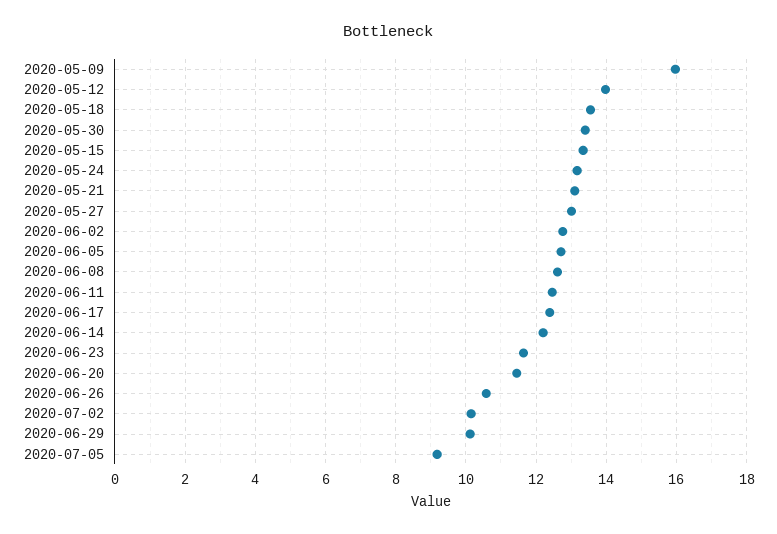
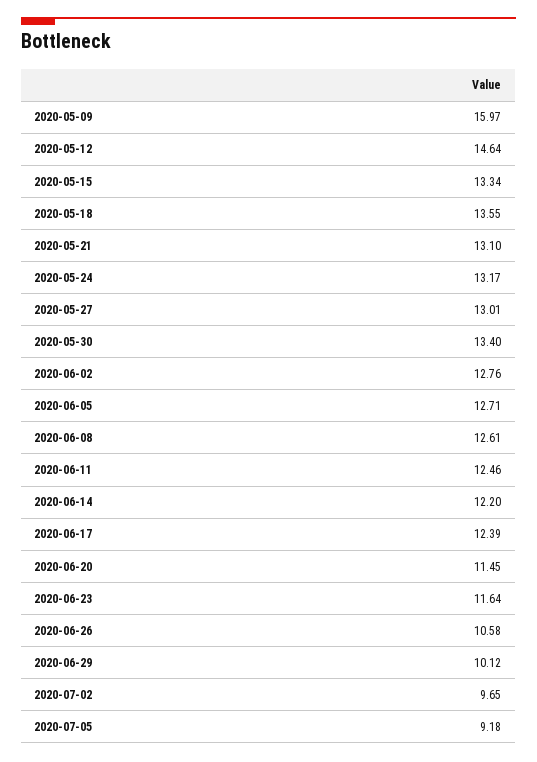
  {
    "2020-05-09": 15.97,
-   "2020-05-12": 14,
+   "2020-05-12": 14.64,
    "2020-05-18": 13.55,
    "2020-05-30": 13.4,
    "2020-05-15": 13.34,
    "2020-05-24": 13.17,
    "2020-05-21": 13.1,
    "2020-05-27": 13.01,
    "2020-06-02": 12.76,
    "2020-06-05": 12.71,
    "2020-06-08": 12.61,
    "2020-06-11": 12.46,
    "2020-06-17": 12.39,
    "2020-06-14": 12.2,
    "2020-06-23": 11.64,
    "2020-06-20": 11.45,
    "2020-06-26": 10.58,
-   "2020-07-02": 10.2,
+   "2020-07-02": 9.65,
    "2020-06-29": 10.12,
    "2020-07-05": 9.18
  }

